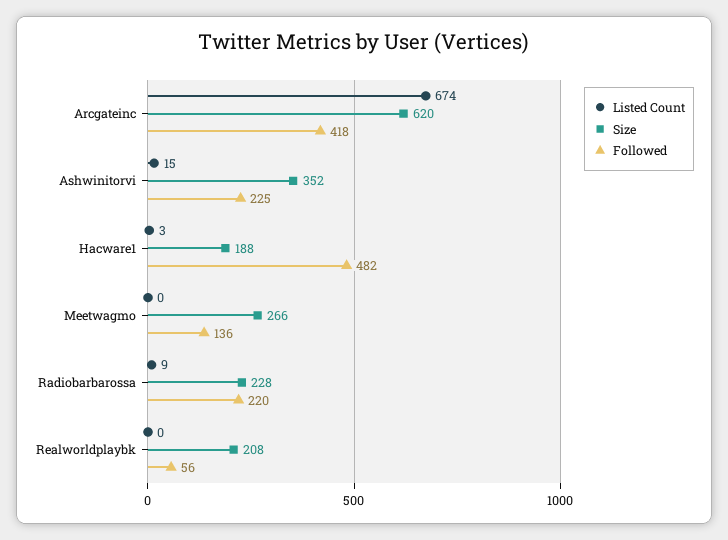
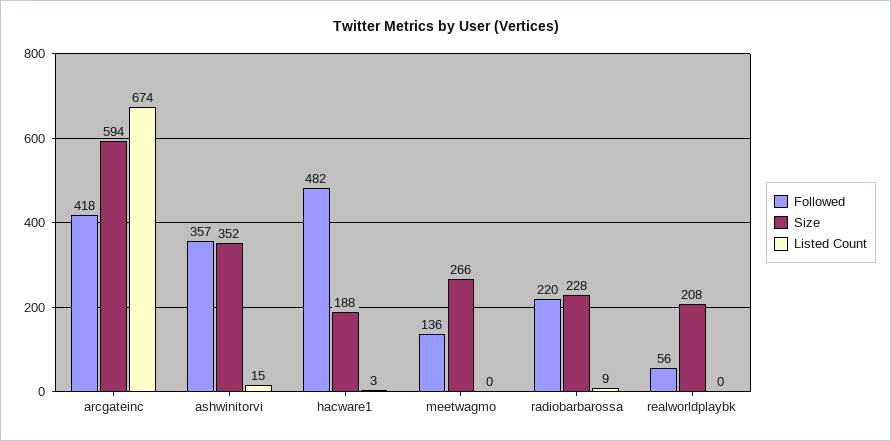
  {
    "Listed Count": {
      "Arcgateinc": 674,
      "Ashwinitorvi": 15,
      "Hacware1": 3,
      "Meetwagmo": 0,
      "Radiobarbarossa": 9,
      "Realworldplaybk": 0
    },
    "Size": {
-     "Arcgateinc": 620,
+     "Arcgateinc": 594,
      "Ashwinitorvi": 352,
      "Hacware1": 188,
      "Meetwagmo": 266,
      "Radiobarbarossa": 228,
      "Realworldplaybk": 208
    },
    "Followed": {
      "Arcgateinc": 418,
-     "Ashwinitorvi": 225,
+     "Ashwinitorvi": 357,
      "Hacware1": 482,
      "Meetwagmo": 136,
      "Radiobarbarossa": 220,
      "Realworldplaybk": 56
    }
  }

